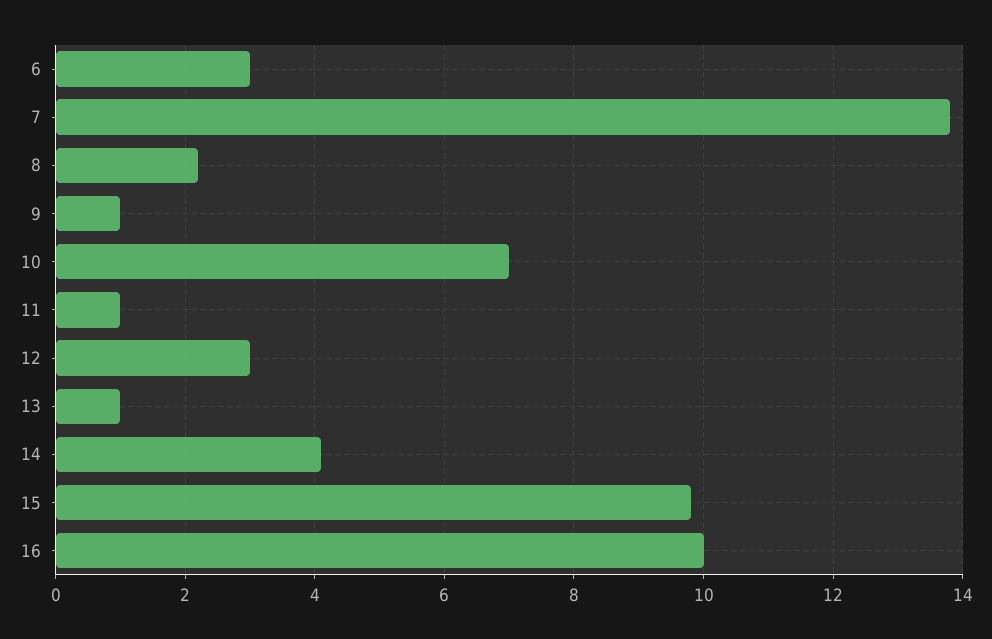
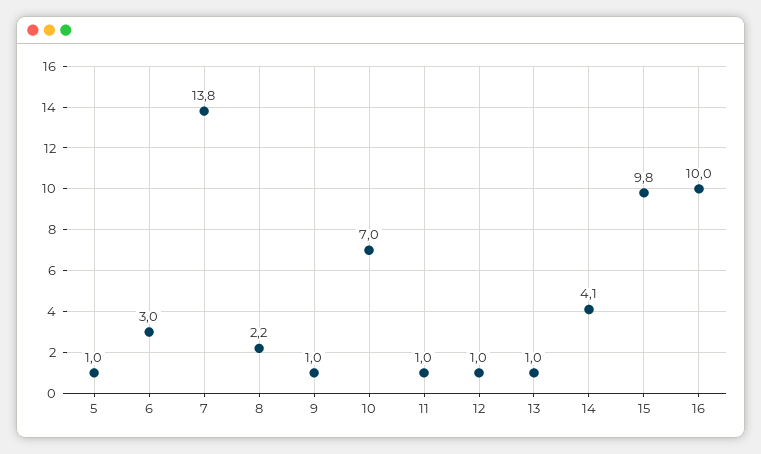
  {
    "6": 3,
    "7": 13.8,
    "8": 2.2,
    "9": 1,
    "10": 7,
    "11": 1,
-   "12": 3,
+   "12": 1,
    "13": 1,
    "14": 4.1,
    "15": 9.8,
-   "16": 10
+   "16": 10,
+   "5": 1
  }

